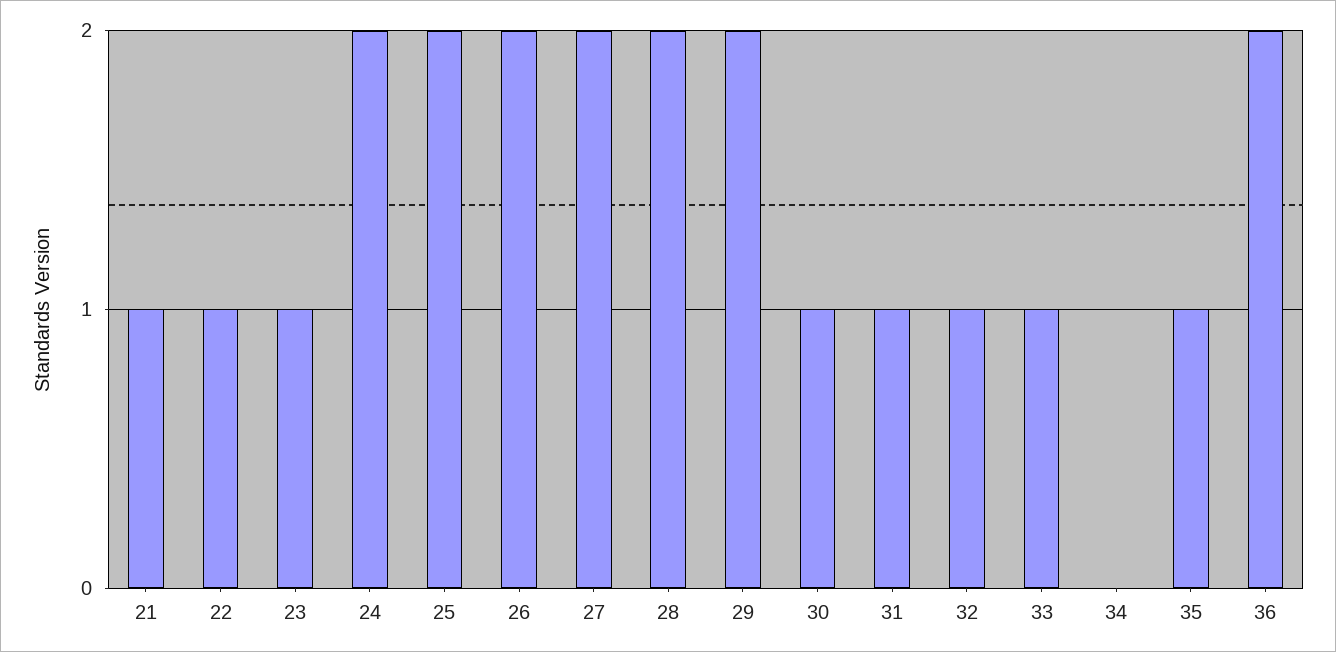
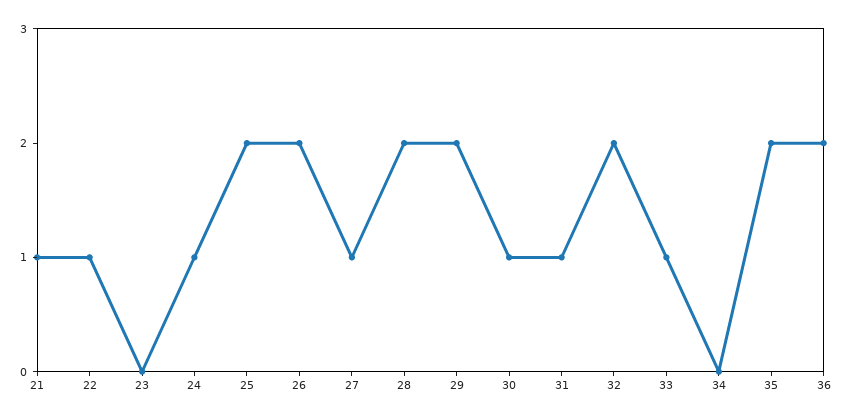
  {
    "21": 1,
    "22": 1,
-   "23": 1,
+   "23": 0,
-   "24": 2,
+   "24": 1,
    "25": 2,
    "26": 2,
-   "27": 2,
+   "27": 1,
    "28": 2,
    "29": 2,
    "30": 1,
    "31": 1,
-   "32": 1,
+   "32": 2,
    "33": 1,
    "34": 0,
-   "35": 1,
+   "35": 2,
    "36": 2
  }

